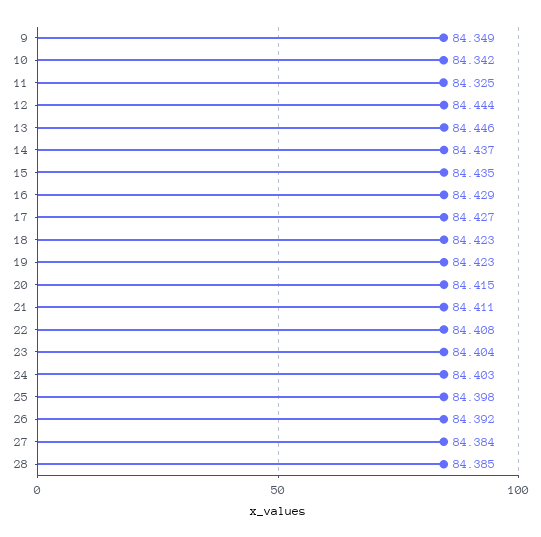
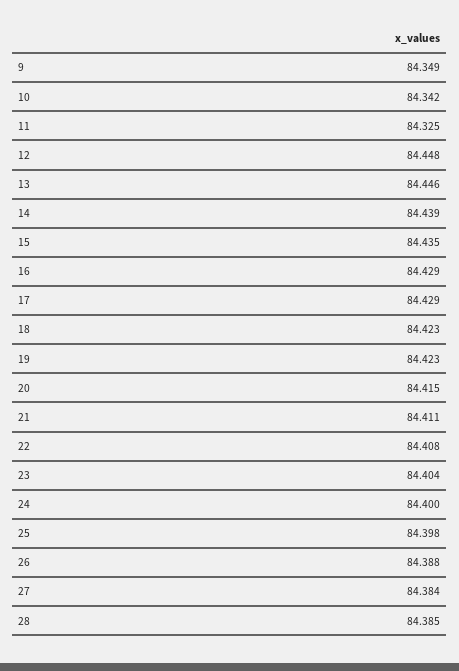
  {
    "9": 84.349,
    "10": 84.342,
    "11": 84.325,
-   "12": 84.444,
+   "12": 84.448,
    "13": 84.446,
-   "14": 84.437,
+   "14": 84.439,
    "15": 84.435,
    "16": 84.429,
-   "17": 84.427,
+   "17": 84.429,
    "18": 84.423,
    "19": 84.423,
    "20": 84.415,
    "21": 84.411,
    "22": 84.408,
    "23": 84.404,
-   "24": 84.403,
+   "24": 84.4,
    "25": 84.398,
-   "26": 84.392,
+   "26": 84.388,
    "27": 84.384,
    "28": 84.385
  }

